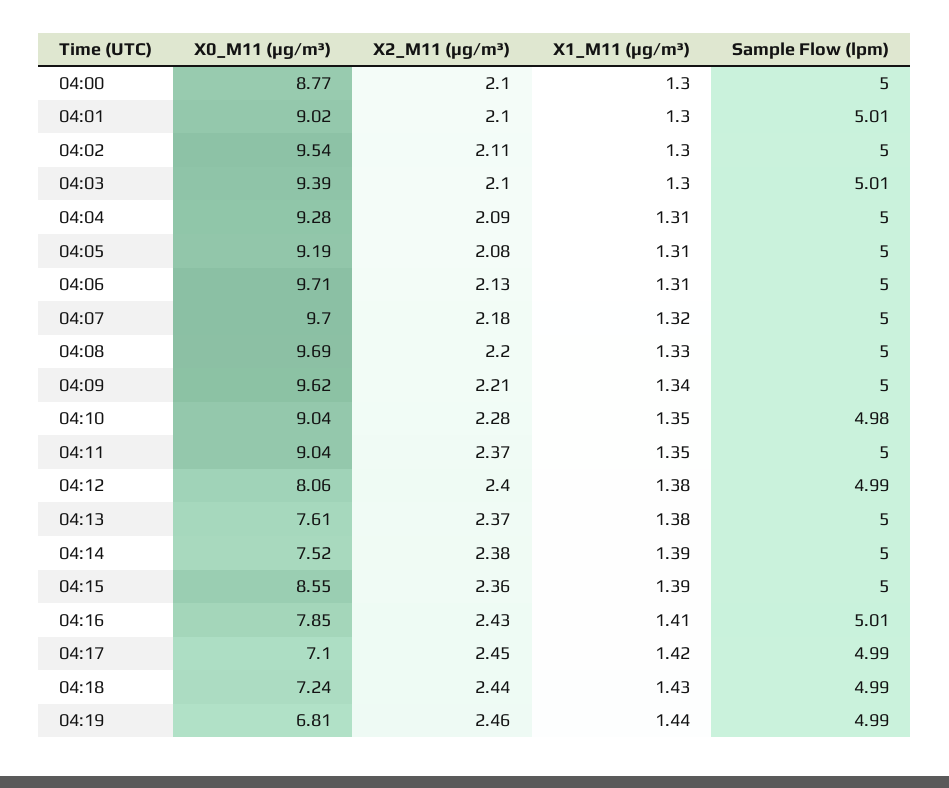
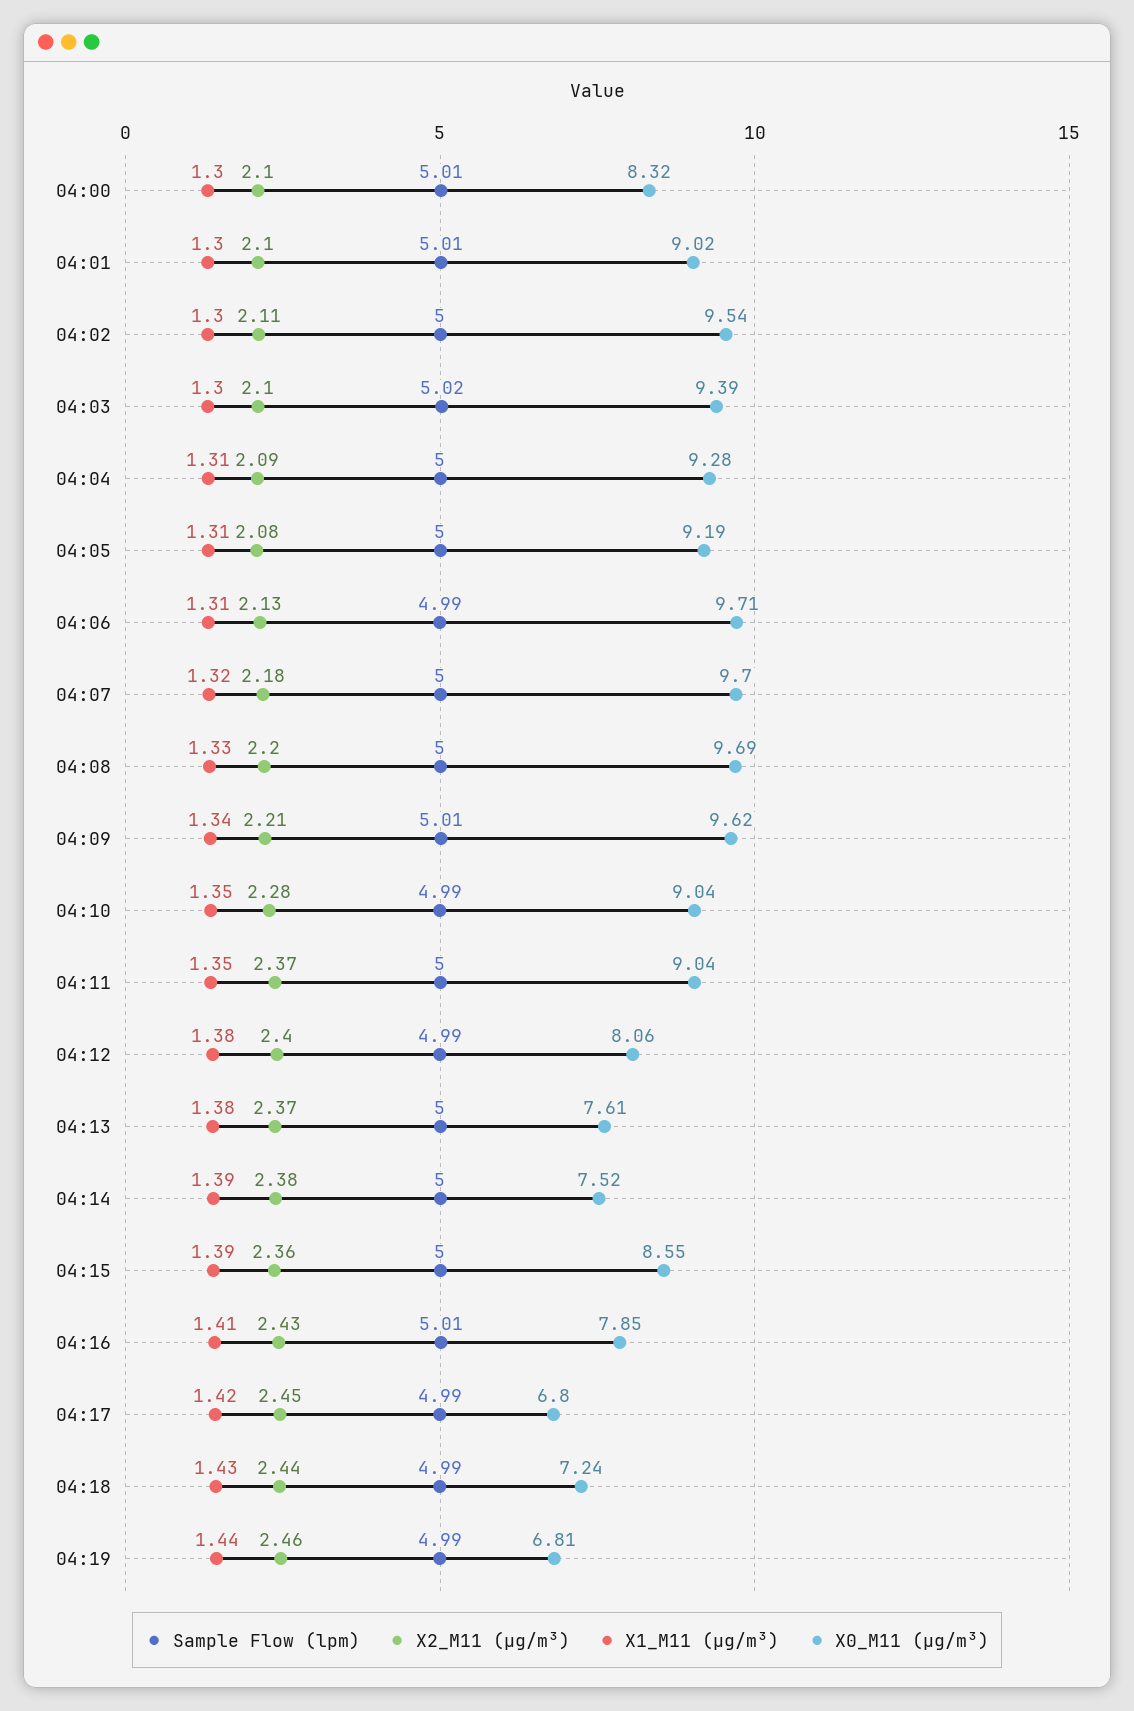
  {
    "X0_M11 (μg/m³)": {
-     "04:00": 8.77,
+     "04:00": 8.32,
      "04:01": 9.02,
      "04:02": 9.54,
      "04:03": 9.39,
      "04:04": 9.28,
      "04:05": 9.19,
      "04:06": 9.71,
      "04:07": 9.7,
      "04:08": 9.69,
      "04:09": 9.62,
      "04:10": 9.04,
      "04:11": 9.04,
      "04:12": 8.06,
      "04:13": 7.61,
      "04:14": 7.52,
      "04:15": 8.55,
      "04:16": 7.85,
-     "04:17": 7.1,
+     "04:17": 6.8,
      "04:18": 7.24,
      "04:19": 6.81
    },
    "X2_M11 (μg/m³)": {
      "04:00": 2.1,
      "04:01": 2.1,
      "04:02": 2.11,
      "04:03": 2.1,
      "04:04": 2.09,
      "04:05": 2.08,
      "04:06": 2.13,
      "04:07": 2.18,
      "04:08": 2.2,
      "04:09": 2.21,
      "04:10": 2.28,
      "04:11": 2.37,
      "04:12": 2.4,
      "04:13": 2.37,
      "04:14": 2.38,
      "04:15": 2.36,
      "04:16": 2.43,
      "04:17": 2.45,
      "04:18": 2.44,
      "04:19": 2.46
    },
    "X1_M11 (μg/m³)": {
      "04:00": 1.3,
      "04:01": 1.3,
      "04:02": 1.3,
      "04:03": 1.3,
      "04:04": 1.31,
      "04:05": 1.31,
      "04:06": 1.31,
      "04:07": 1.32,
      "04:08": 1.33,
      "04:09": 1.34,
      "04:10": 1.35,
      "04:11": 1.35,
      "04:12": 1.38,
      "04:13": 1.38,
      "04:14": 1.39,
      "04:15": 1.39,
      "04:16": 1.41,
      "04:17": 1.42,
      "04:18": 1.43,
      "04:19": 1.44
    },
    "Sample Flow (lpm)": {
-     "04:00": 5,
+     "04:00": 5.01,
      "04:01": 5.01,
      "04:02": 5,
-     "04:03": 5.01,
+     "04:03": 5.02,
      "04:04": 5,
      "04:05": 5,
-     "04:06": 5,
+     "04:06": 4.99,
      "04:07": 5,
      "04:08": 5,
-     "04:09": 5,
+     "04:09": 5.01,
-     "04:10": 4.98,
+     "04:10": 4.99,
      "04:11": 5,
      "04:12": 4.99,
      "04:13": 5,
      "04:14": 5,
      "04:15": 5,
      "04:16": 5.01,
      "04:17": 4.99,
      "04:18": 4.99,
      "04:19": 4.99
    }
  }

